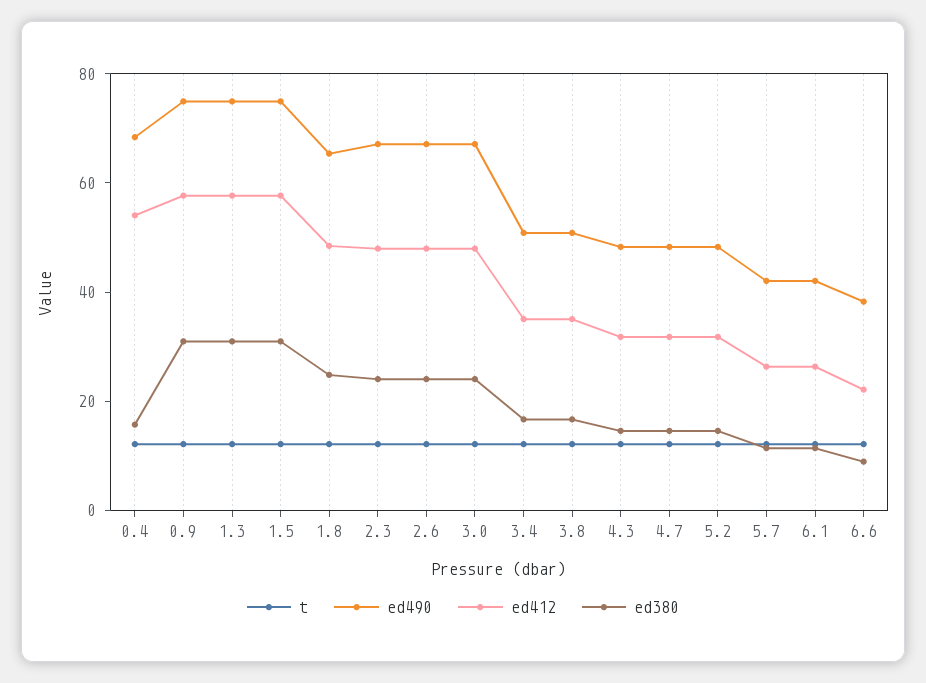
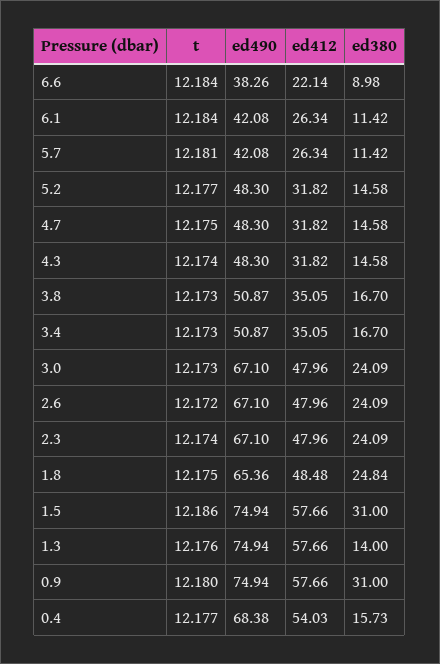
  {
    "t": {
      "0.4": 12.177,
      "0.9": 12.18,
      "1.3": 12.176,
      "1.5": 12.186,
      "1.8": 12.175,
      "2.3": 12.174,
      "2.6": 12.172,
      "3.0": 12.173,
      "3.4": 12.173,
      "3.8": 12.173,
      "4.3": 12.174,
      "4.7": 12.175,
      "5.2": 12.177,
      "5.7": 12.181,
      "6.1": 12.184,
      "6.6": 12.184
    },
    "ed490": {
      "0.4": 68.38,
      "0.9": 74.94,
      "1.3": 74.94,
      "1.5": 74.94,
      "1.8": 65.36,
      "2.3": 67.1,
      "2.6": 67.1,
      "3.0": 67.1,
      "3.4": 50.87,
      "3.8": 50.87,
      "4.3": 48.3,
      "4.7": 48.3,
      "5.2": 48.3,
      "5.7": 42.08,
      "6.1": 42.08,
      "6.6": 38.26
    },
    "ed412": {
      "0.4": 54.03,
      "0.9": 57.66,
      "1.3": 57.66,
      "1.5": 57.66,
      "1.8": 48.48,
      "2.3": 47.96,
      "2.6": 47.96,
      "3.0": 47.96,
      "3.4": 35.05,
      "3.8": 35.05,
      "4.3": 31.82,
      "4.7": 31.82,
      "5.2": 31.82,
      "5.7": 26.34,
      "6.1": 26.34,
      "6.6": 22.14
    },
    "ed380": {
      "0.4": 15.73,
      "0.9": 31,
-     "1.3": 30,
+     "1.3": 14,
      "1.5": 31,
      "1.8": 24.84,
      "2.3": 24.09,
      "2.6": 24.09,
      "3.0": 24.09,
      "3.4": 16.7,
      "3.8": 16.7,
      "4.3": 14.58,
      "4.7": 14.58,
      "5.2": 14.58,
      "5.7": 11.42,
      "6.1": 11.42,
      "6.6": 8.98
    }
  }

